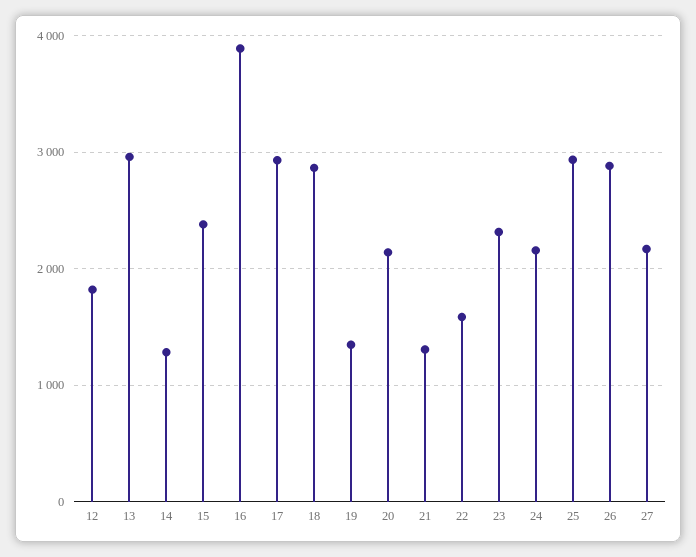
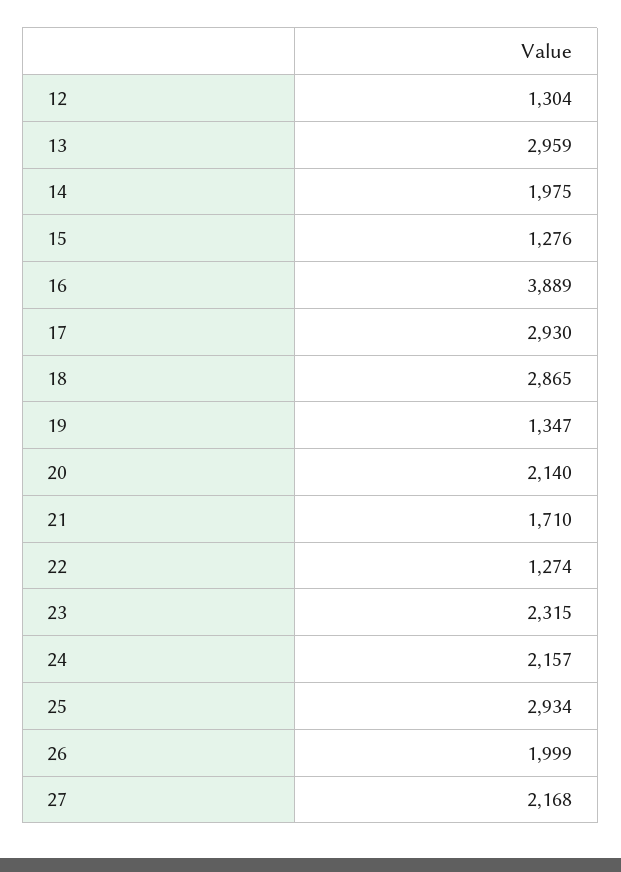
  {
-   "12": 1800,
+   "12": 1304,
    "13": 2959,
-   "14": 1300,
+   "14": 1975,
-   "15": 2400,
+   "15": 1276,
    "16": 3889,
    "17": 2930,
    "18": 2865,
    "19": 1347,
    "20": 2140,
-   "21": 1300,
+   "21": 1710,
-   "22": 1600,
+   "22": 1274,
    "23": 2315,
    "24": 2157,
    "25": 2934,
-   "26": 2900,
+   "26": 1999,
    "27": 2168
  }

